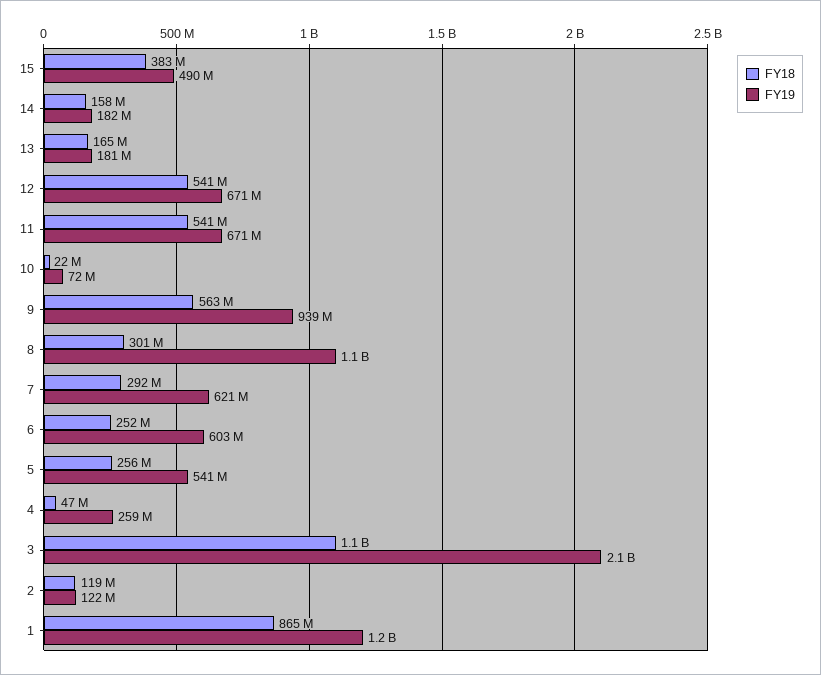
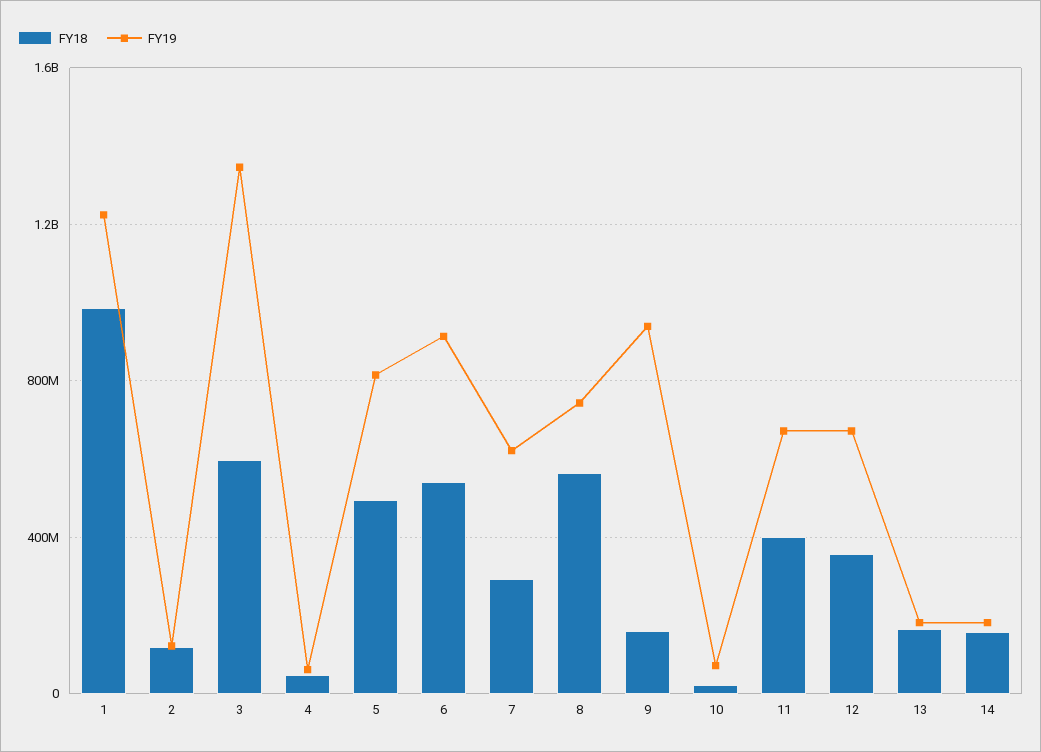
  {
    "FY18": {
-     "15": 383000000,
      "14": 158000000,
      "13": 165000000,
-     "12": 541000000,
+     "12": 350000000,
-     "11": 541000000,
+     "11": 400000000,
      "10": 22000000,
-     "9": 563000000,
+     "9": 150000000,
-     "8": 301000000,
+     "8": 550000000,
      "7": 292000000,
-     "6": 252000000,
+     "6": 550000000,
-     "5": 256000000,
+     "5": 500000000,
      "4": 47000000,
-     "3": 1100000000,
+     "3": 600000000,
      "2": 119000000,
-     "1": 865000000
+     "1": 1000000000
    },
    "FY19": {
-     "15": 490000000,
      "14": 182000000,
      "13": 181000000,
      "12": 671000000,
      "11": 671000000,
      "10": 72000000,
      "9": 939000000,
-     "8": 1100000000,
+     "8": 750000000,
      "7": 621000000,
-     "6": 603000000,
+     "6": 900000000,
-     "5": 541000000,
+     "5": 800000000,
-     "4": 259000000,
+     "4": 50000000,
-     "3": 2100000000,
+     "3": 1350000000,
      "2": 122000000,
      "1": 1200000000
    }
  }

